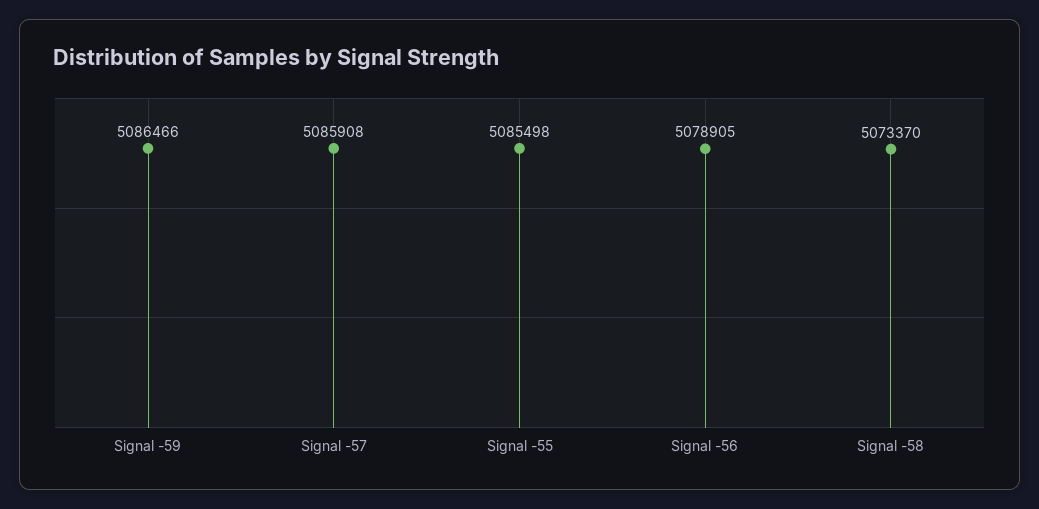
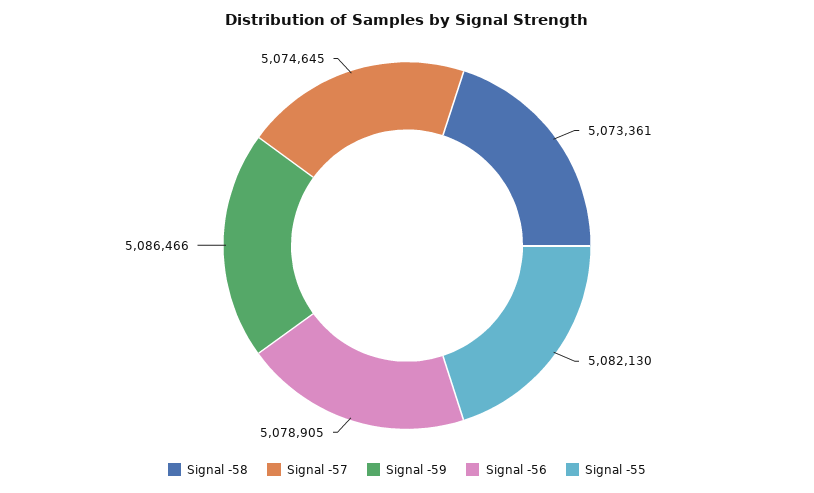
  {
    "Signal -59": 5086466,
-   "Signal -57": 5085908,
+   "Signal -57": 5074645,
-   "Signal -55": 5085498,
+   "Signal -55": 5082130,
    "Signal -56": 5078905,
-   "Signal -58": 5073370
+   "Signal -58": 5073361
  }

